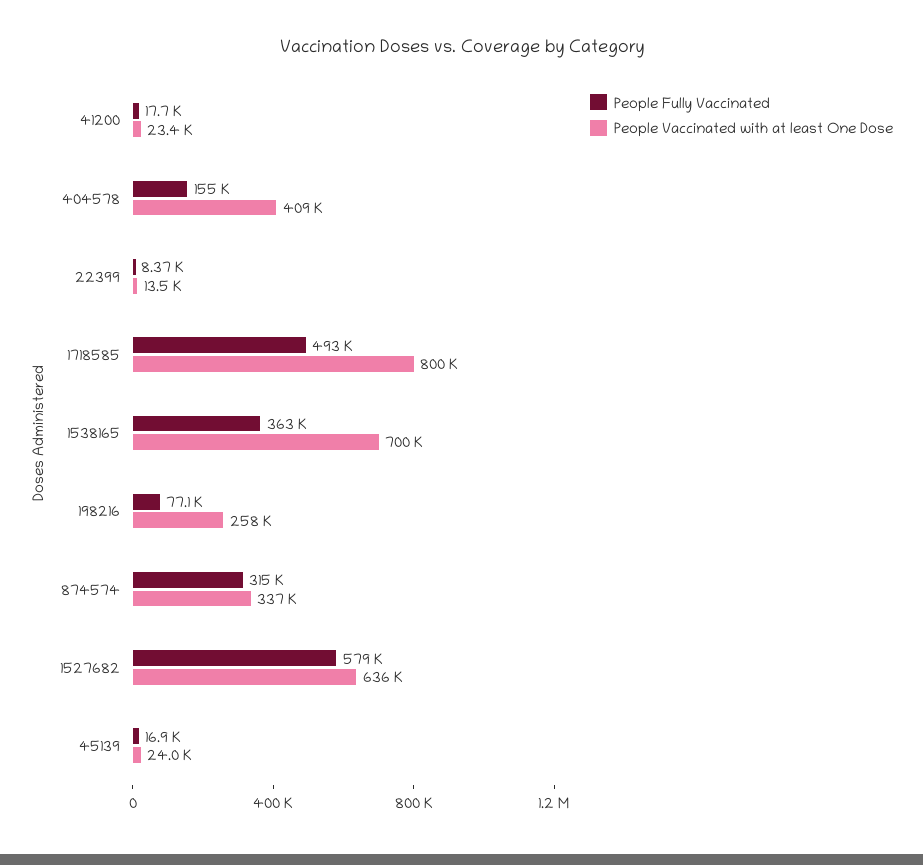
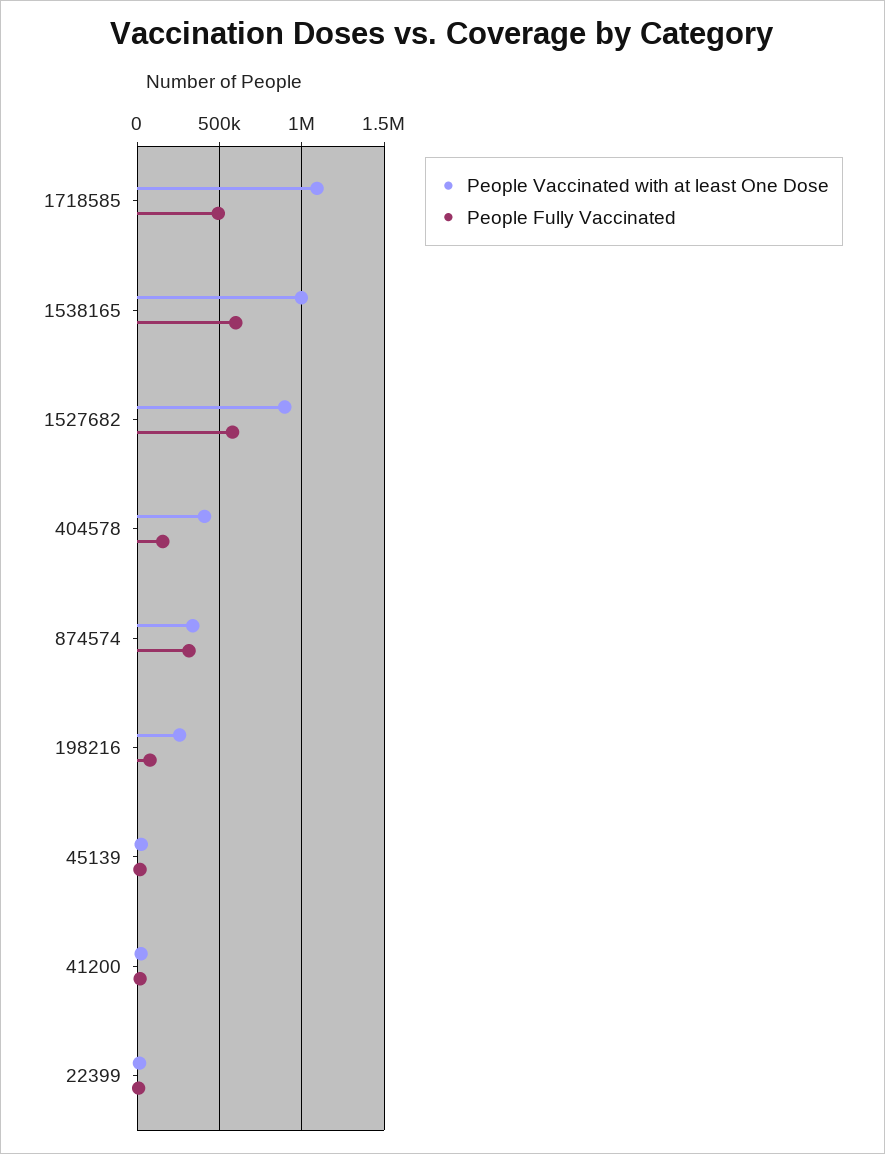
  {
    "People Fully Vaccinated": {
      "41200": 17700,
      "404578": 155000,
      "22399": 8370,
      "1718585": 493000,
-     "1538165": 363000,
+     "1538165": 600000,
      "198216": 77100,
      "874574": 315000,
      "1527682": 579000,
      "45139": 16900
    },
    "People Vaccinated with at least One Dose": {
      "41200": 23400,
      "404578": 409000,
      "22399": 13500,
-     "1718585": 800000,
+     "1718585": 1100000,
-     "1538165": 700000,
+     "1538165": 1000000,
      "198216": 258000,
      "874574": 337000,
-     "1527682": 636000,
+     "1527682": 900000,
      "45139": 24000
    }
  }

